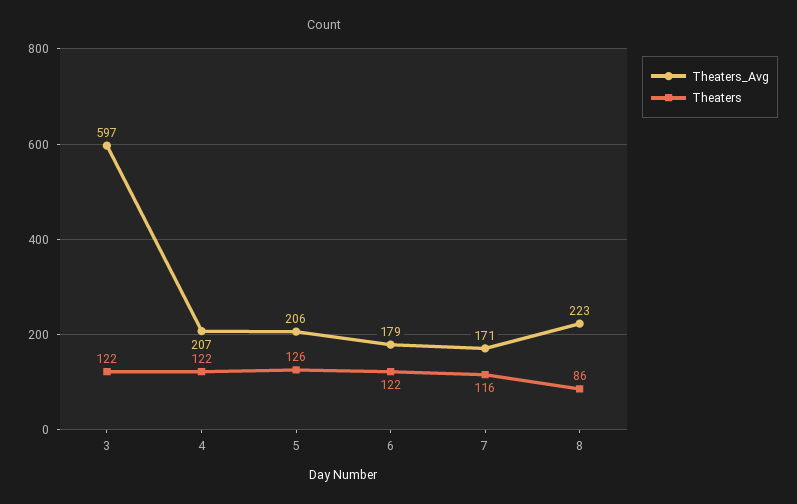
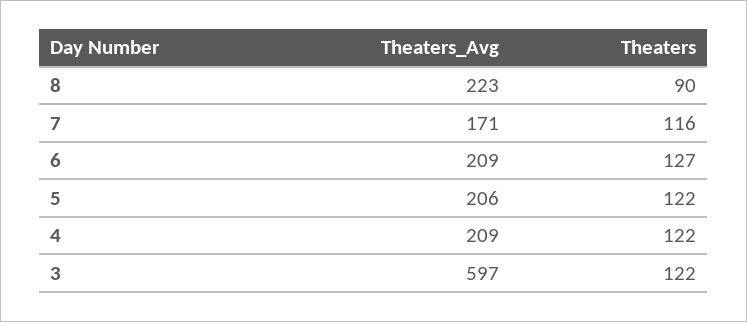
  {
    "Theaters_Avg": {
      "3": 597,
-     "4": 207,
+     "4": 209,
      "5": 206,
-     "6": 179,
+     "6": 209,
      "7": 171,
      "8": 223
    },
    "Theaters": {
      "3": 122,
      "4": 122,
-     "5": 126,
+     "5": 122,
-     "6": 122,
+     "6": 127,
      "7": 116,
-     "8": 86
+     "8": 90
    }
  }

